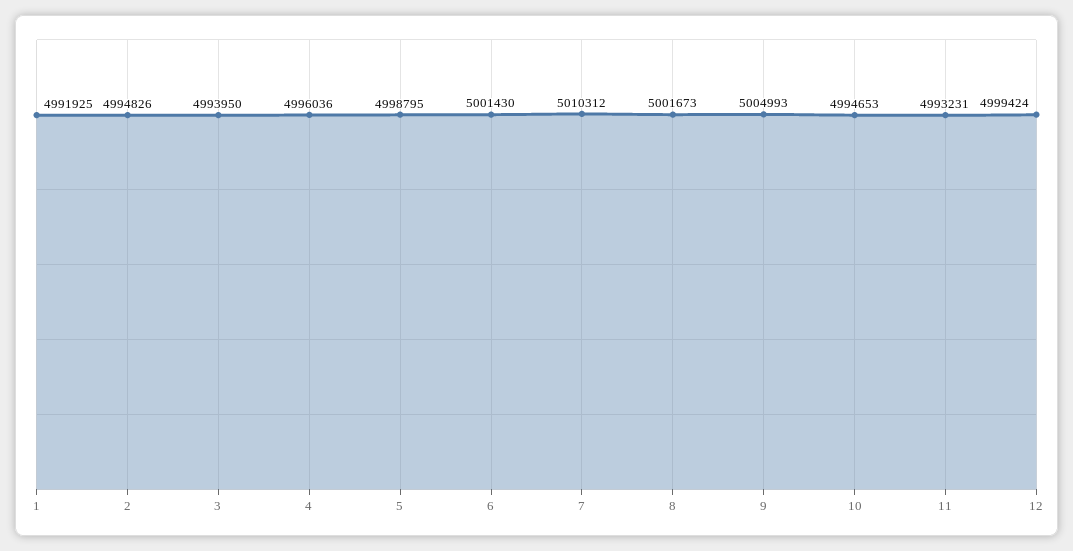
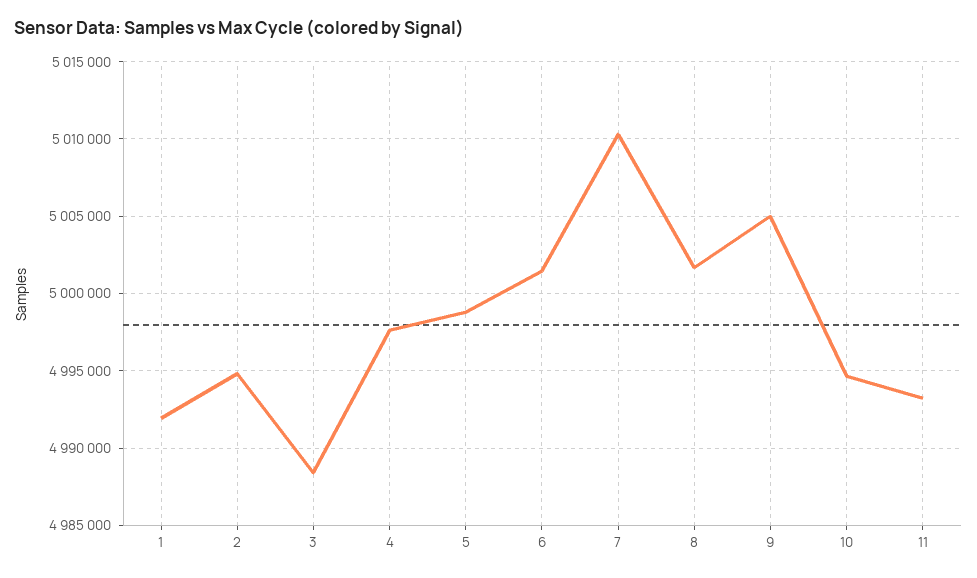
  {
    "1": 4991925,
    "2": 4994826,
-   "3": 4993950,
+   "3": 4988500,
-   "4": 4996036,
+   "4": 4997500,
    "5": 4998795,
    "6": 5001430,
    "7": 5010312,
    "8": 5001673,
    "9": 5004993,
    "10": 4994653,
-   "11": 4993231,
+   "11": 4993231
-   "12": 4999424
  }

